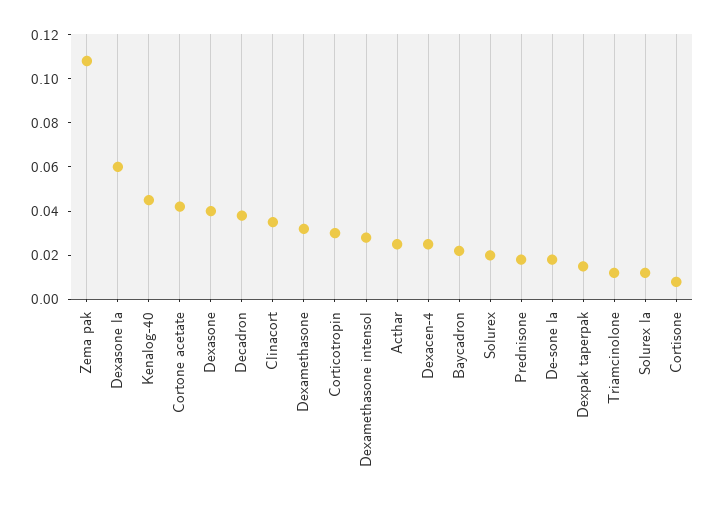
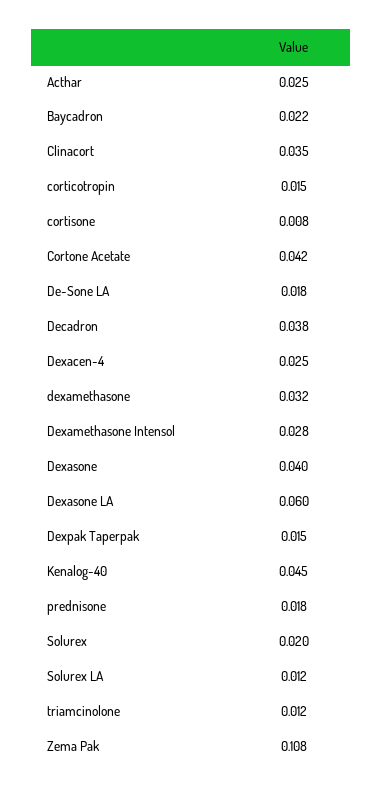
  {
    "Zema pak": 0.108,
    "Dexasone la": 0.06,
    "Kenalog-40": 0.045,
    "Cortone acetate": 0.042,
    "Dexasone": 0.04,
    "Decadron": 0.038,
    "Clinacort": 0.035,
    "Dexamethasone": 0.032,
-   "Corticotropin": 0.03,
+   "Corticotropin": 0.015,
    "Dexamethasone intensol": 0.028,
    "Acthar": 0.025,
    "Dexacen-4": 0.025,
    "Baycadron": 0.022,
    "Solurex": 0.02,
    "Prednisone": 0.018,
    "De-sone la": 0.018,
    "Dexpak taperpak": 0.015,
    "Triamcinolone": 0.012,
    "Solurex la": 0.012,
    "Cortisone": 0.008
  }

